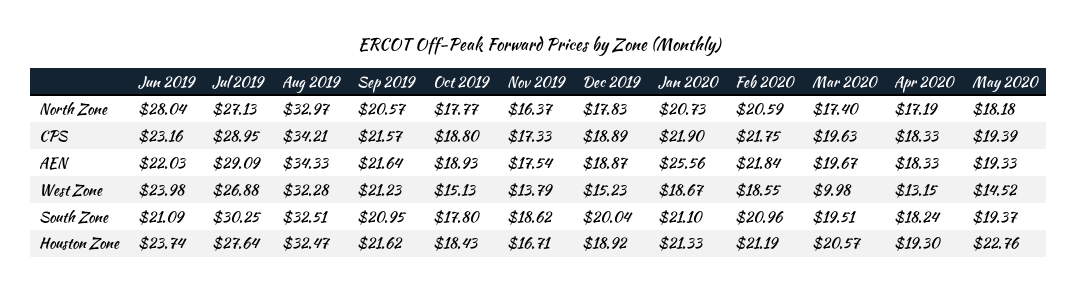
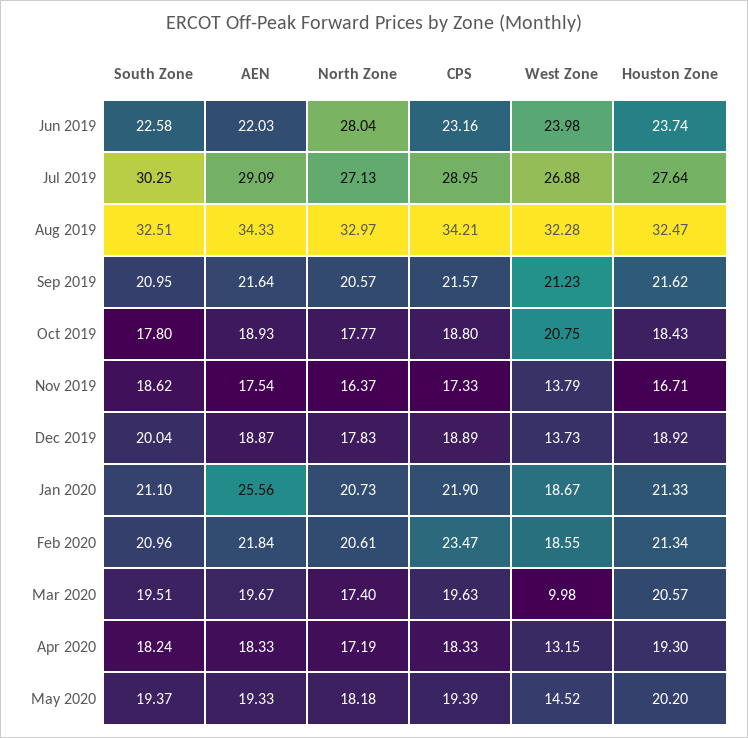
  {
    "Jun 2019": {
      "North Zone": 28.04,
      "CPS": 23.16,
      "AEN": 22.03,
      "West Zone": 23.98,
-     "South Zone": 21.09,
+     "South Zone": 22.58,
      "Houston Zone": 23.74
    },
    "Jul 2019": {
      "North Zone": 27.13,
      "CPS": 28.95,
      "AEN": 29.09,
      "West Zone": 26.88,
      "South Zone": 30.25,
      "Houston Zone": 27.64
    },
    "Aug 2019": {
      "North Zone": 32.97,
      "CPS": 34.21,
      "AEN": 34.33,
      "West Zone": 32.28,
      "South Zone": 32.51,
      "Houston Zone": 32.47
    },
    "Sep 2019": {
      "North Zone": 20.57,
      "CPS": 21.57,
      "AEN": 21.64,
      "West Zone": 21.23,
      "South Zone": 20.95,
      "Houston Zone": 21.62
    },
    "Oct 2019": {
      "North Zone": 17.77,
      "CPS": 18.8,
      "AEN": 18.93,
-     "West Zone": 15.13,
+     "West Zone": 20.75,
      "South Zone": 17.8,
      "Houston Zone": 18.43
    },
    "Nov 2019": {
      "North Zone": 16.37,
      "CPS": 17.33,
      "AEN": 17.54,
      "West Zone": 13.79,
      "South Zone": 18.62,
      "Houston Zone": 16.71
    },
    "Dec 2019": {
      "North Zone": 17.83,
      "CPS": 18.89,
      "AEN": 18.87,
-     "West Zone": 15.23,
+     "West Zone": 13.73,
      "South Zone": 20.04,
      "Houston Zone": 18.92
    },
    "Jan 2020": {
      "North Zone": 20.73,
      "CPS": 21.9,
      "AEN": 25.56,
      "West Zone": 18.67,
      "South Zone": 21.1,
      "Houston Zone": 21.33
    },
    "Feb 2020": {
-     "North Zone": 20.59,
+     "North Zone": 20.61,
-     "CPS": 21.75,
+     "CPS": 23.47,
      "AEN": 21.84,
      "West Zone": 18.55,
      "South Zone": 20.96,
-     "Houston Zone": 21.19
+     "Houston Zone": 21.34
    },
    "Mar 2020": {
      "North Zone": 17.4,
      "CPS": 19.63,
      "AEN": 19.67,
      "West Zone": 9.98,
      "South Zone": 19.51,
      "Houston Zone": 20.57
    },
    "Apr 2020": {
      "North Zone": 17.19,
      "CPS": 18.33,
      "AEN": 18.33,
      "West Zone": 13.15,
      "South Zone": 18.24,
      "Houston Zone": 19.3
    },
    "May 2020": {
      "North Zone": 18.18,
      "CPS": 19.39,
      "AEN": 19.33,
      "West Zone": 14.52,
      "South Zone": 19.37,
-     "Houston Zone": 22.76
+     "Houston Zone": 20.2
    }
  }

